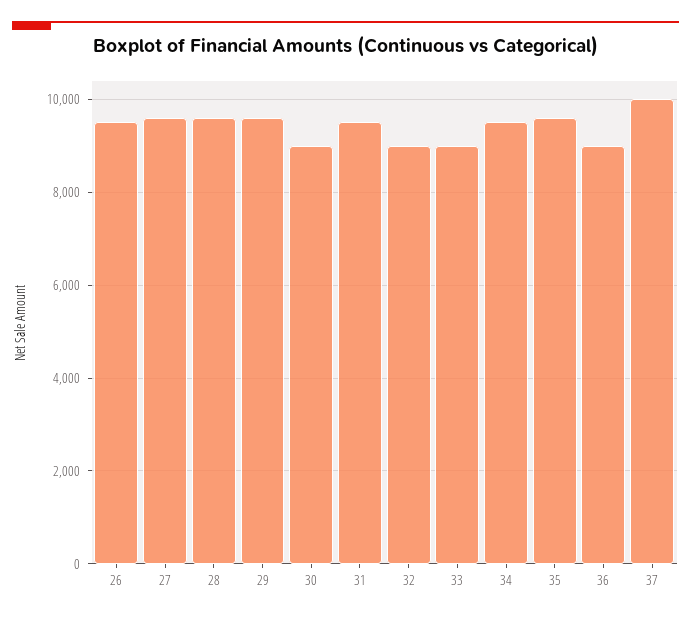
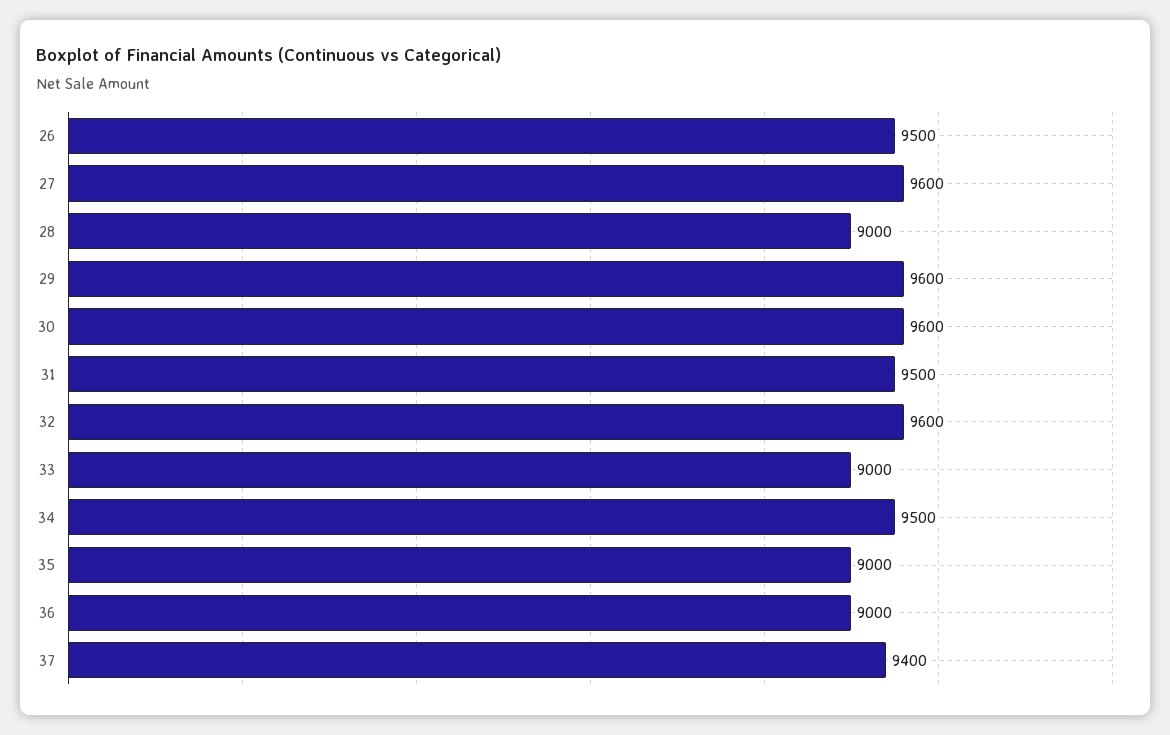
  {
    "26": 9500,
    "27": 9600,
-   "28": 9600,
+   "28": 9000,
    "29": 9600,
-   "30": 9000,
+   "30": 9600,
    "31": 9500,
-   "32": 9000,
+   "32": 9600,
    "33": 9000,
    "34": 9500,
-   "35": 9600,
+   "35": 9000,
    "36": 9000,
-   "37": 10000
+   "37": 9400
  }

